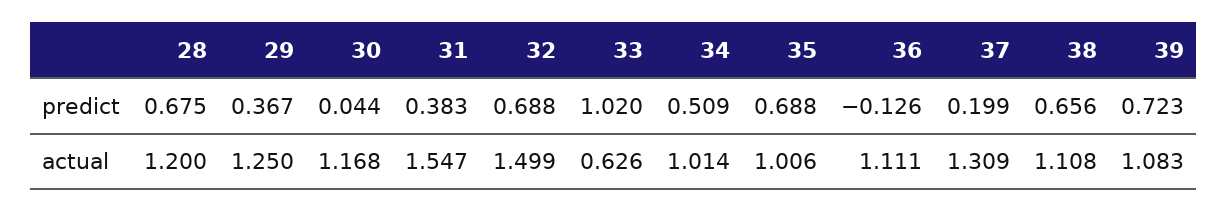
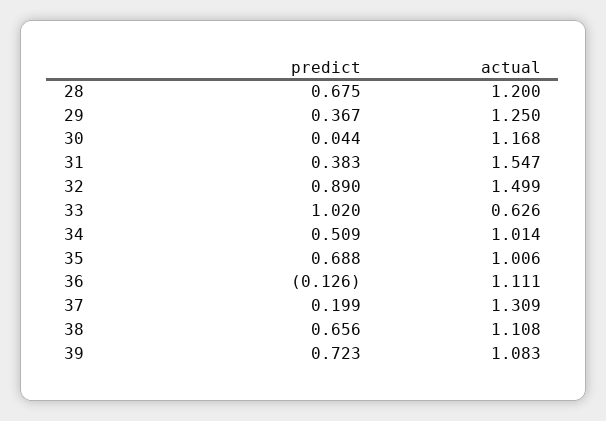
  {
    "28": {
      "predict": 0.675,
      "actual": 1.2
    },
    "29": {
      "predict": 0.367,
      "actual": 1.25
    },
    "30": {
      "predict": 0.044,
      "actual": 1.168
    },
    "31": {
      "predict": 0.383,
      "actual": 1.547
    },
    "32": {
-     "predict": 0.688,
+     "predict": 0.89,
      "actual": 1.499
    },
    "33": {
      "predict": 1.02,
      "actual": 0.626
    },
    "34": {
      "predict": 0.509,
      "actual": 1.014
    },
    "35": {
      "predict": 0.688,
      "actual": 1.006
    },
    "36": {
      "predict": -0.126,
      "actual": 1.111
    },
    "37": {
      "predict": 0.199,
      "actual": 1.309
    },
    "38": {
      "predict": 0.656,
      "actual": 1.108
    },
    "39": {
      "predict": 0.723,
      "actual": 1.083
    }
  }

